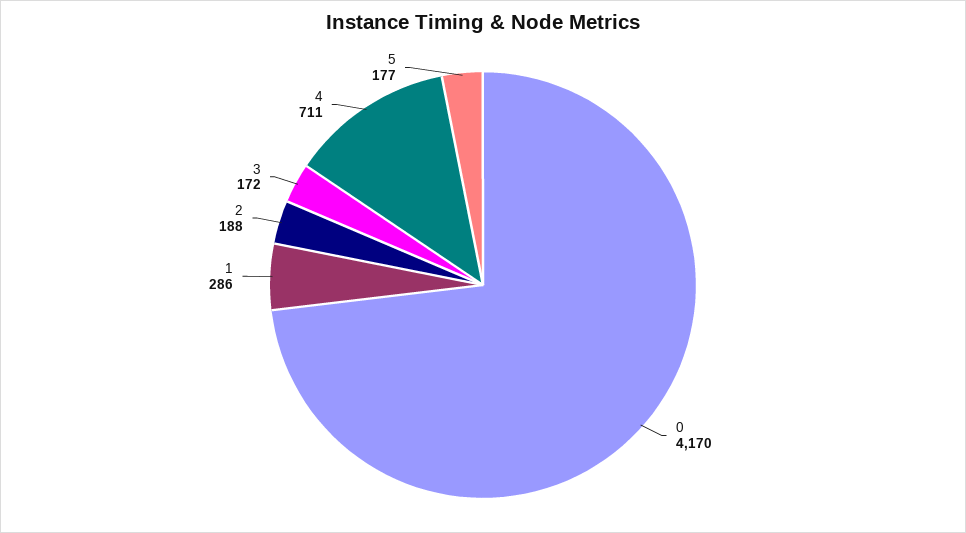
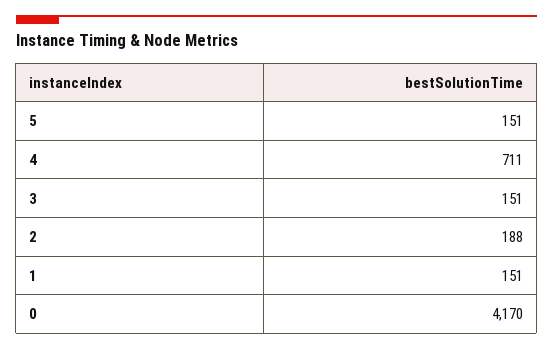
  {
    "0": 4170,
-   "1": 286,
+   "1": 151,
    "2": 188,
-   "3": 172,
+   "3": 151,
    "4": 711,
-   "5": 177
+   "5": 151
  }

